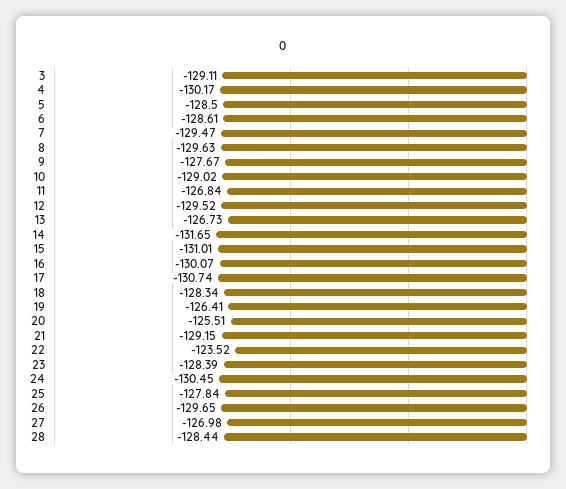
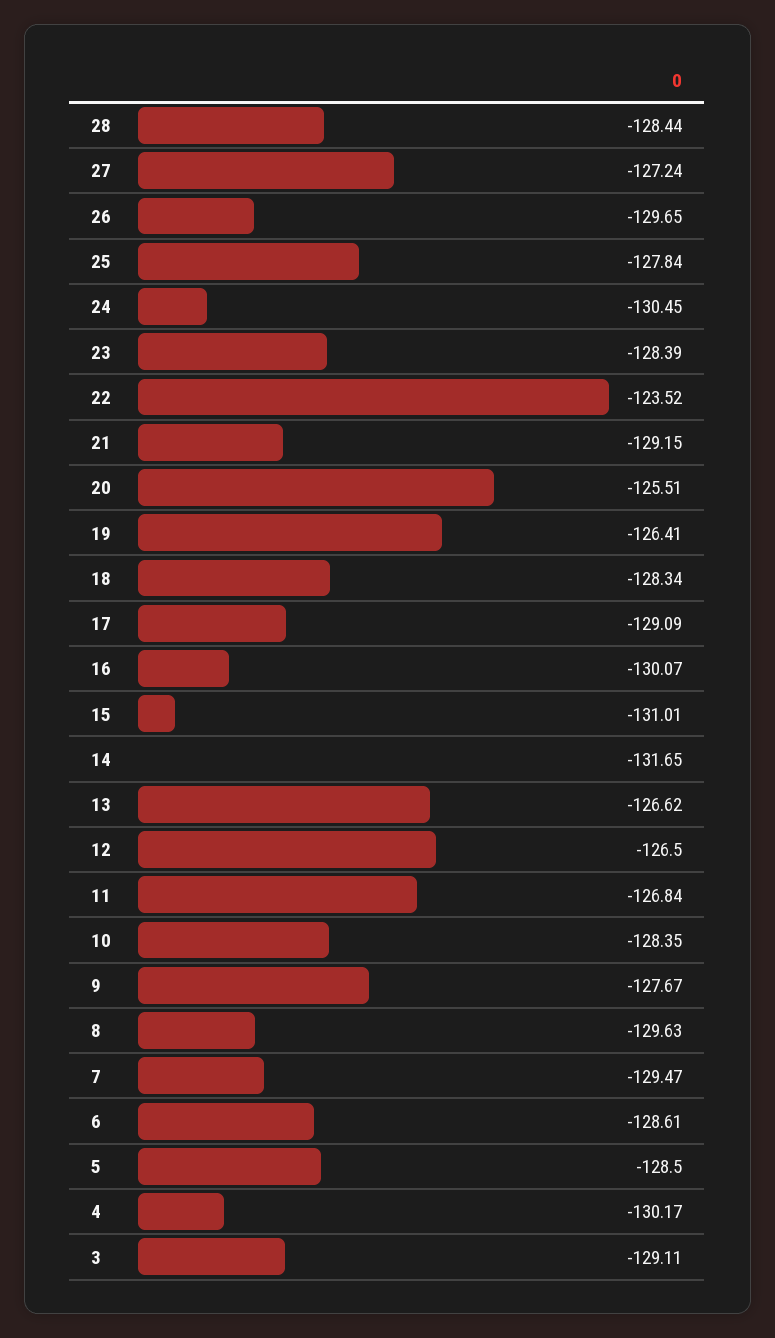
  {
    "3": -129.11,
    "4": -130.17,
    "5": -128.5,
    "6": -128.61,
    "7": -129.47,
    "8": -129.63,
    "9": -127.67,
-   "10": -129.02,
+   "10": -128.35,
    "11": -126.84,
-   "12": -129.52,
+   "12": -126.5,
-   "13": -126.73,
+   "13": -126.62,
    "14": -131.65,
    "15": -131.01,
    "16": -130.07,
-   "17": -130.74,
+   "17": -129.09,
    "18": -128.34,
    "19": -126.41,
    "20": -125.51,
    "21": -129.15,
    "22": -123.52,
    "23": -128.39,
    "24": -130.45,
    "25": -127.84,
    "26": -129.65,
-   "27": -126.98,
+   "27": -127.24,
    "28": -128.44
  }

